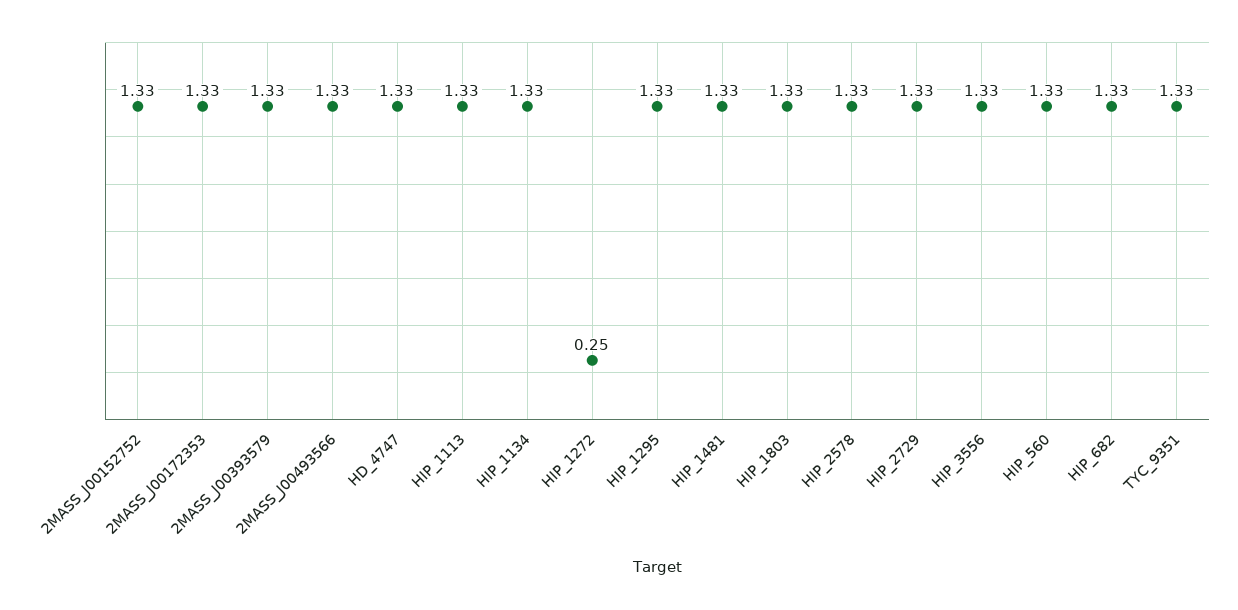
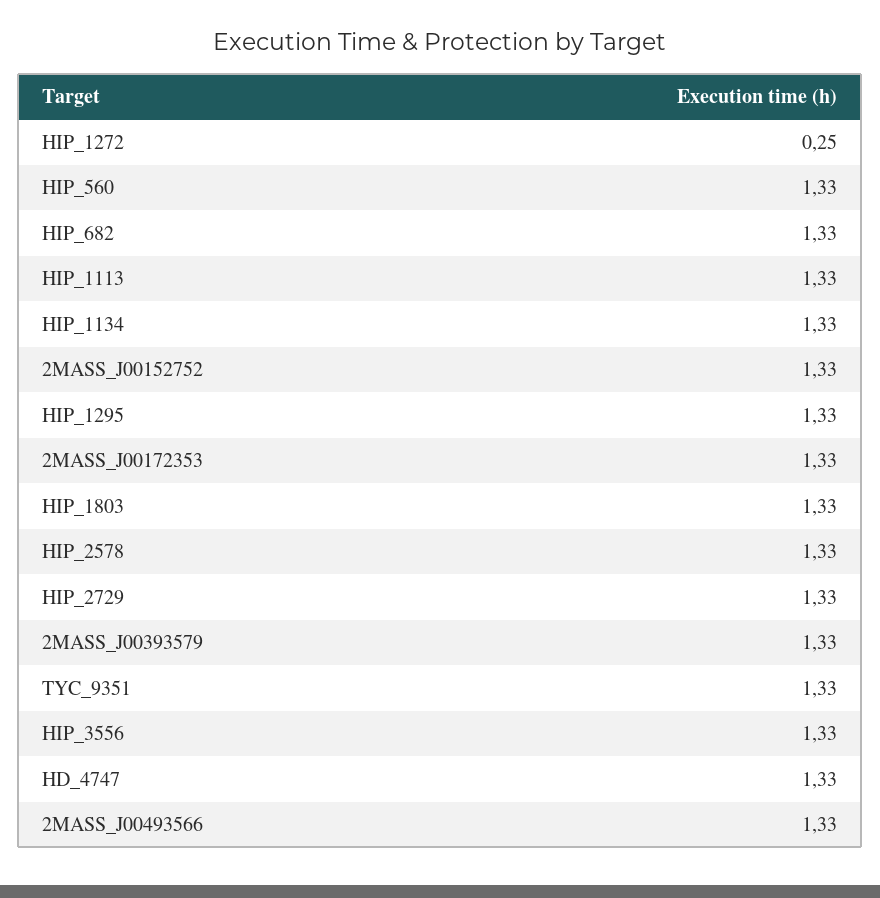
  {
    "2MASS_J00152752": 1.33,
    "2MASS_J00172353": 1.33,
    "2MASS_J00393579": 1.33,
    "2MASS_J00493566": 1.33,
    "HD_4747": 1.33,
    "HIP_1113": 1.33,
    "HIP_1134": 1.33,
    "HIP_1272": 0.25,
    "HIP_1295": 1.33,
-   "HIP_1481": 1.33,
    "HIP_1803": 1.33,
    "HIP_2578": 1.33,
    "HIP_2729": 1.33,
    "HIP_3556": 1.33,
    "HIP_560": 1.33,
    "HIP_682": 1.33,
    "TYC_9351": 1.33
  }

